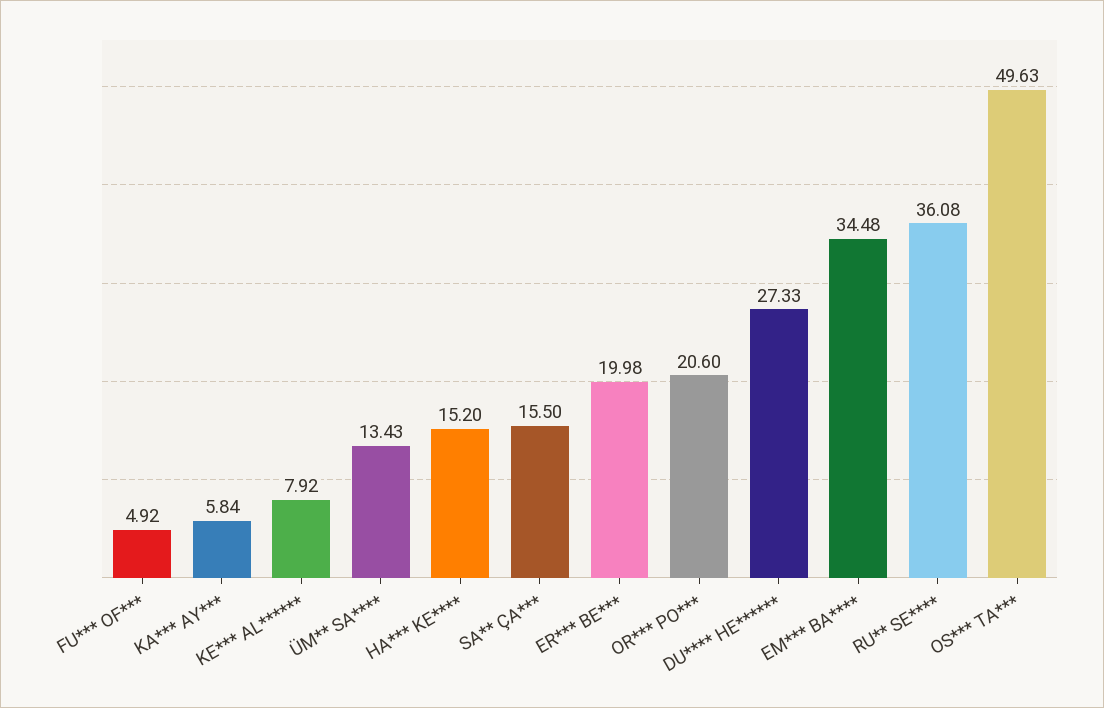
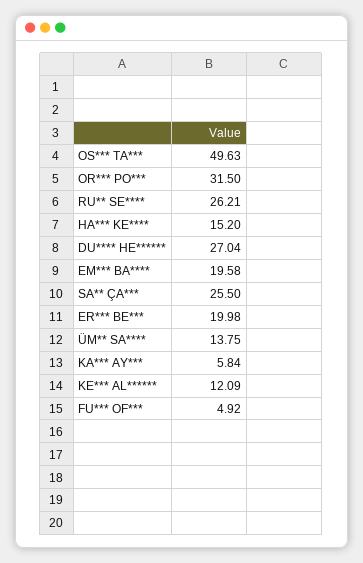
  {
    "FU*** OF***": 4.92,
    "KA*** AY***": 5.84,
-   "KE*** AL******": 7.92,
+   "KE*** AL******": 12.09,
-   "ÜM** SA****": 13.43,
+   "ÜM** SA****": 13.75,
    "HA*** KE****": 15.2,
-   "SA** ÇA***": 15.5,
+   "SA** ÇA***": 25.5,
    "ER*** BE***": 19.98,
-   "OR*** PO***": 20.6,
+   "OR*** PO***": 31.5,
-   "DU**** HE******": 27.33,
+   "DU**** HE******": 27.04,
-   "EM*** BA****": 34.48,
+   "EM*** BA****": 19.58,
-   "RU** SE****": 36.08,
+   "RU** SE****": 26.21,
    "OS*** TA***": 49.63
  }

